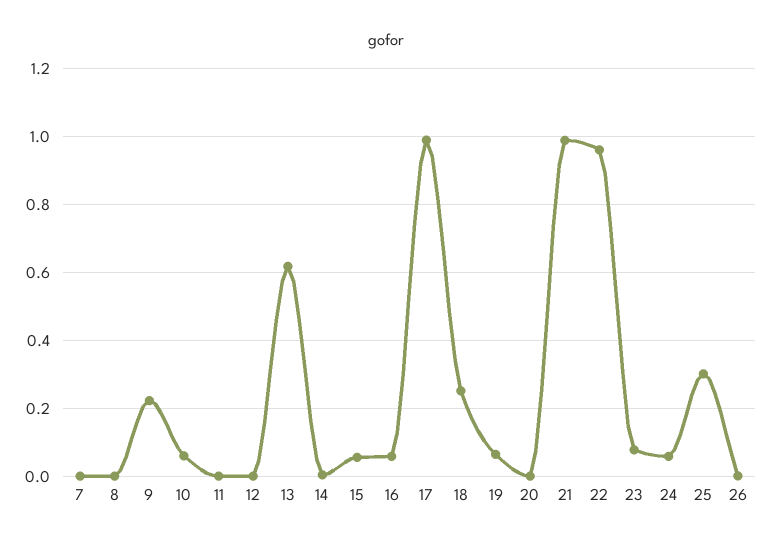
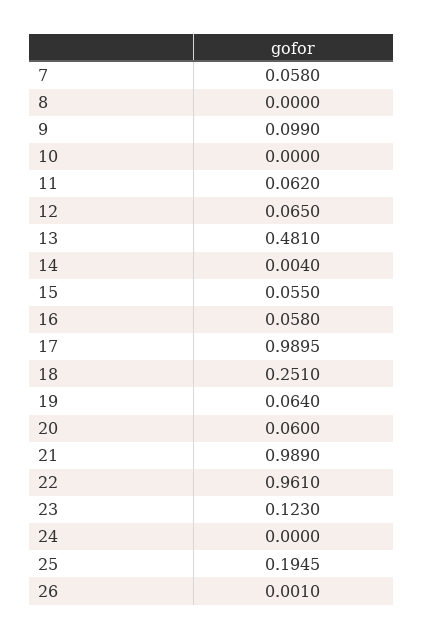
  {
-   "7": 0,
+   "7": 0.058,
    "8": 0,
-   "9": 0.22,
+   "9": 0.099,
-   "10": 0.06,
+   "10": 0,
-   "11": 0,
+   "11": 0.062,
-   "12": 0,
+   "12": 0.065,
-   "13": 0.62,
+   "13": 0.481,
    "14": 0.004,
    "15": 0.055,
    "16": 0.058,
    "17": 0.9895,
    "18": 0.251,
    "19": 0.064,
-   "20": 0,
+   "20": 0.06,
    "21": 0.989,
    "22": 0.961,
-   "23": 0.08,
+   "23": 0.123,
-   "24": 0.06,
+   "24": 0,
-   "25": 0.3,
+   "25": 0.1945,
    "26": 0.001
  }

